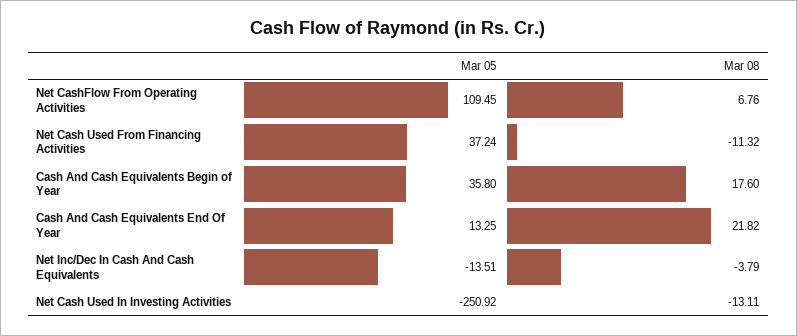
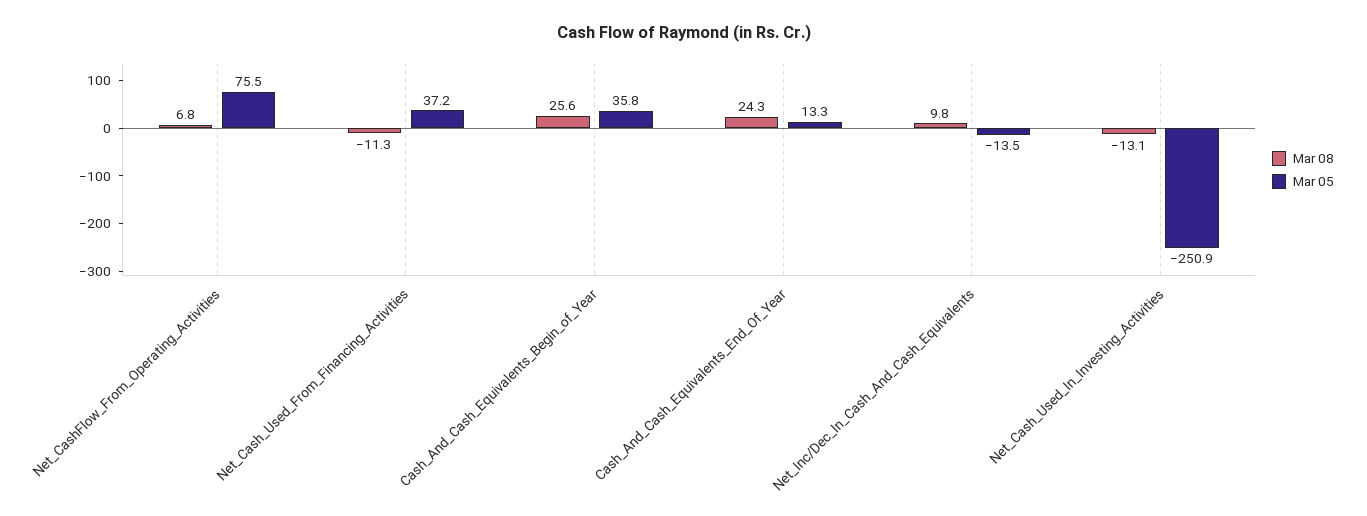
  {
    "Mar 05": {
-     "Net CashFlow From Operating Activities": 109.45,
+     "Net CashFlow From Operating Activities": 75.5,
      "Net Cash Used From Financing Activities": 37.24,
      "Cash And Cash Equivalents Begin of Year": 35.8,
      "Cash And Cash Equivalents End Of Year": 13.25,
      "Net Inc/Dec In Cash And Cash Equivalents": -13.51,
      "Net Cash Used In Investing Activities": -250.92
    },
    "Mar 08": {
      "Net CashFlow From Operating Activities": 6.76,
      "Net Cash Used From Financing Activities": -11.32,
-     "Cash And Cash Equivalents Begin of Year": 17.6,
+     "Cash And Cash Equivalents Begin of Year": 25.6,
-     "Cash And Cash Equivalents End Of Year": 21.82,
+     "Cash And Cash Equivalents End Of Year": 24.3,
-     "Net Inc/Dec In Cash And Cash Equivalents": -3.79,
+     "Net Inc/Dec In Cash And Cash Equivalents": 9.8,
      "Net Cash Used In Investing Activities": -13.11
    }
  }

